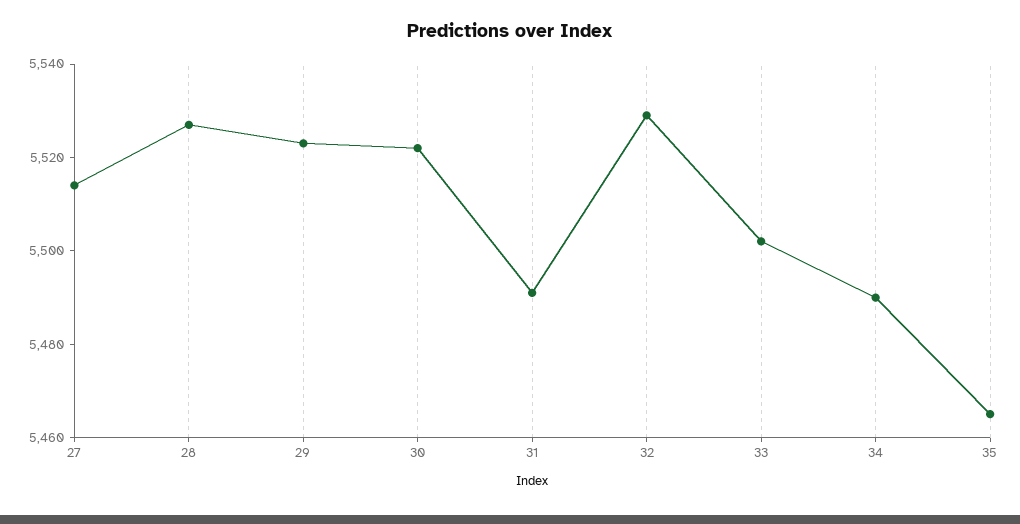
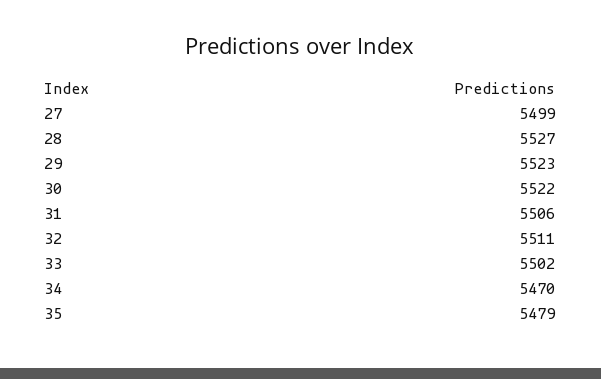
  {
-   "27": 5515,
+   "27": 5499,
    "28": 5527,
    "29": 5523,
    "30": 5522,
-   "31": 5490,
+   "31": 5506,
-   "32": 5530,
+   "32": 5511,
    "33": 5502,
-   "34": 5490,
+   "34": 5470,
-   "35": 5465
+   "35": 5479
  }

